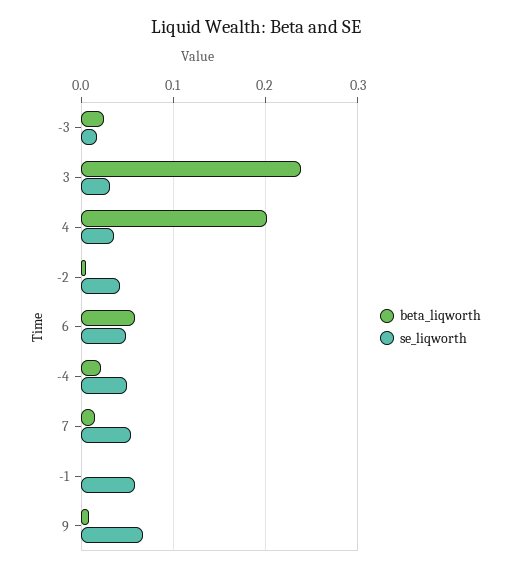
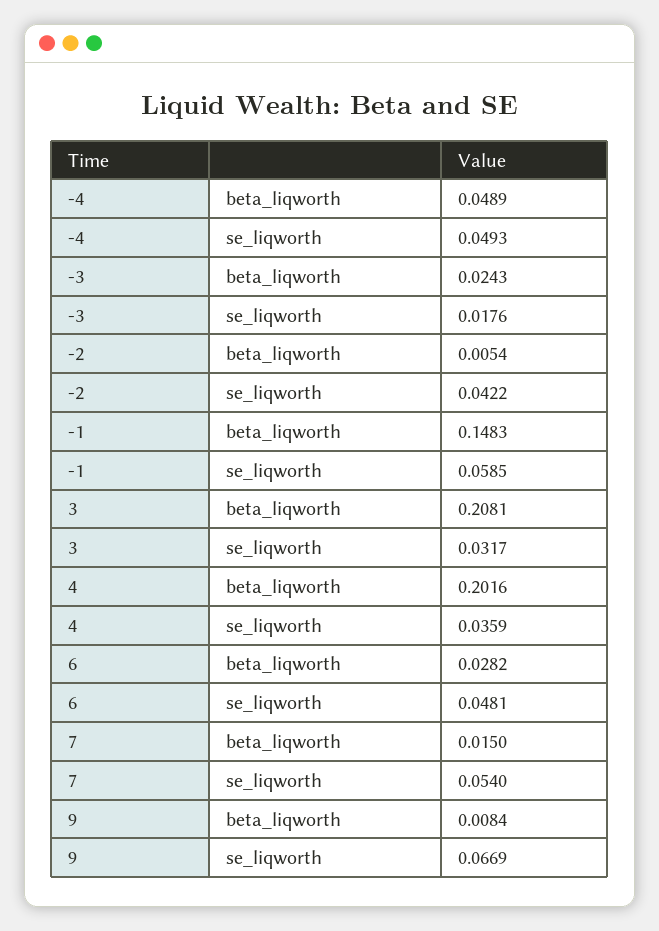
  {
    "beta_liqworth": {
      "-3": 0.0243,
-     "3": 0.24,
+     "3": 0.2081,
      "4": 0.2016,
      "-2": 0.0054,
-     "6": 0.06,
+     "6": 0.0282,
-     "-4": 0.02,
+     "-4": 0.0489,
      "7": 0.015,
-     "-1": 0,
+     "-1": 0.1483,
      "9": 0.0084
    },
    "se_liqworth": {
      "-3": 0.0176,
      "3": 0.0317,
      "4": 0.0359,
      "-2": 0.0422,
      "6": 0.0481,
      "-4": 0.0493,
      "7": 0.054,
      "-1": 0.0585,
      "9": 0.0669
    }
  }

